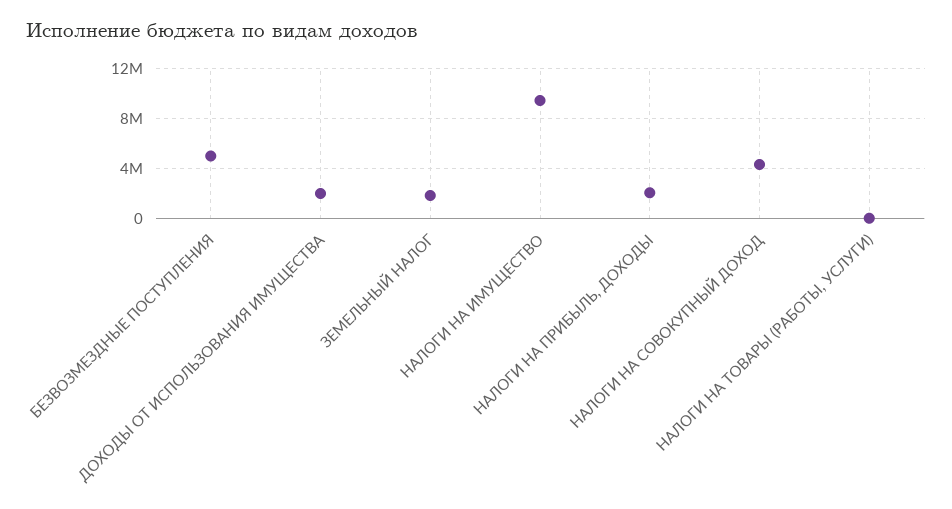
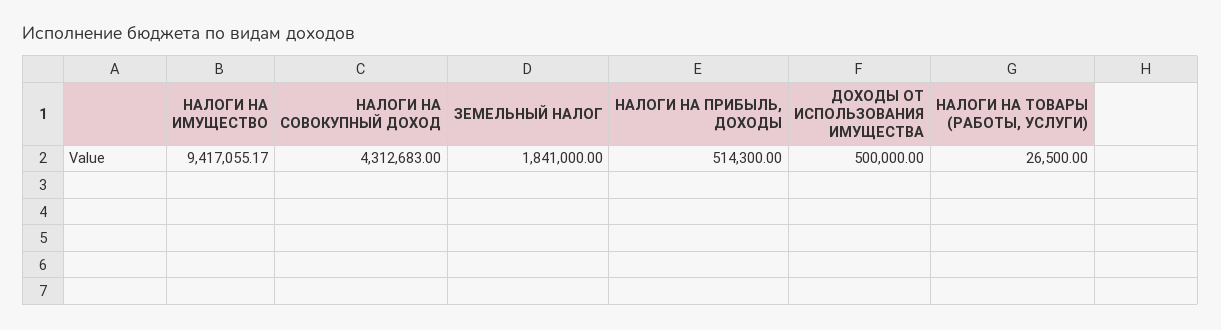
  {
-   "БЕЗВОЗМЕЗДНЫЕ ПОСТУПЛЕНИЯ": 5000000,
-   "ДОХОДЫ ОТ ИСПОЛЬЗОВАНИЯ ИМУЩЕСТВА": 2000000,
+   "ДОХОДЫ ОТ ИСПОЛЬЗОВАНИЯ ИМУЩЕСТВА": 500000,
    "ЗЕМЕЛЬНЫЙ НАЛОГ": 1841000,
    "НАЛОГИ НА ИМУЩЕСТВО": 9417055.17,
-   "НАЛОГИ НА ПРИБЫЛЬ, ДОХОДЫ": 2000000,
+   "НАЛОГИ НА ПРИБЫЛЬ, ДОХОДЫ": 514300,
    "НАЛОГИ НА СОВОКУПНЫЙ ДОХОД": 4312683,
    "НАЛОГИ НА ТОВАРЫ (РАБОТЫ, УСЛУГИ)": 26500
  }

